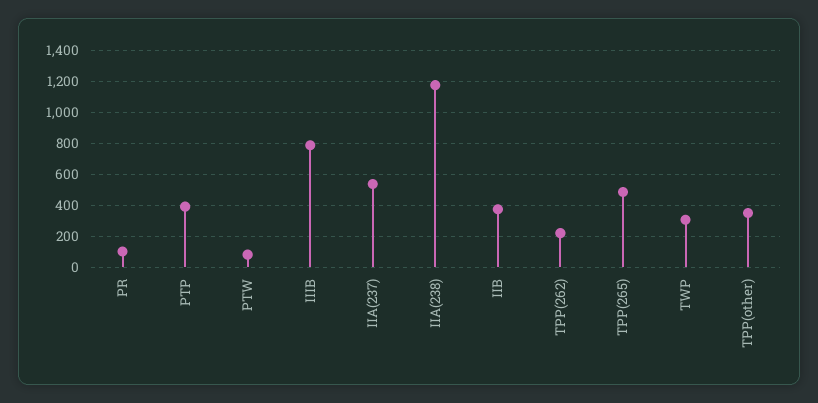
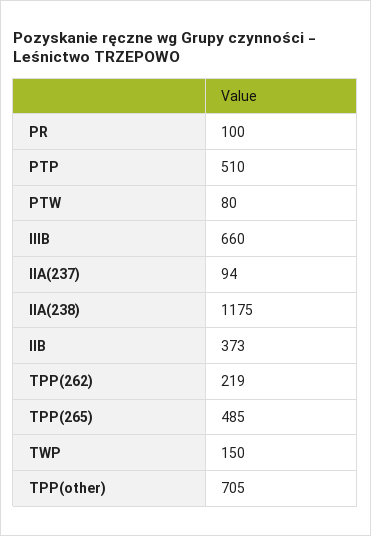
  {
    "PR": 100,
-   "PTP": 400,
+   "PTP": 510,
    "PTW": 80,
-   "IIIB": 800,
+   "IIIB": 660,
-   "IIA(237)": 550,
+   "IIA(237)": 94,
    "IIA(238)": 1175,
    "IIB": 373,
    "TPP(262)": 219,
    "TPP(265)": 485,
-   "TWP": 300,
+   "TWP": 150,
-   "TPP(other)": 350
+   "TPP(other)": 705
  }

